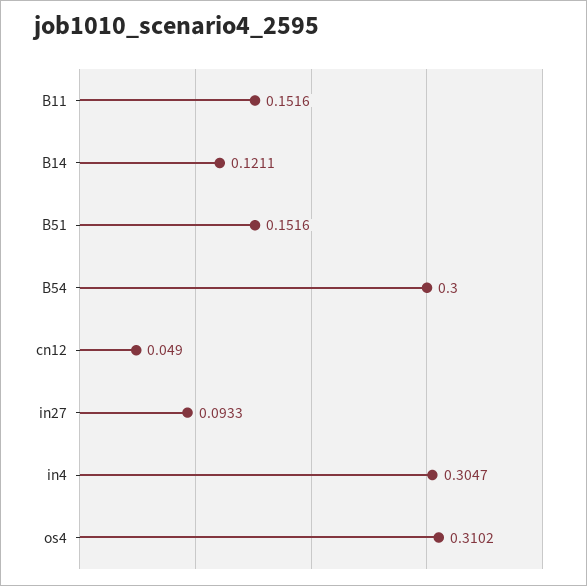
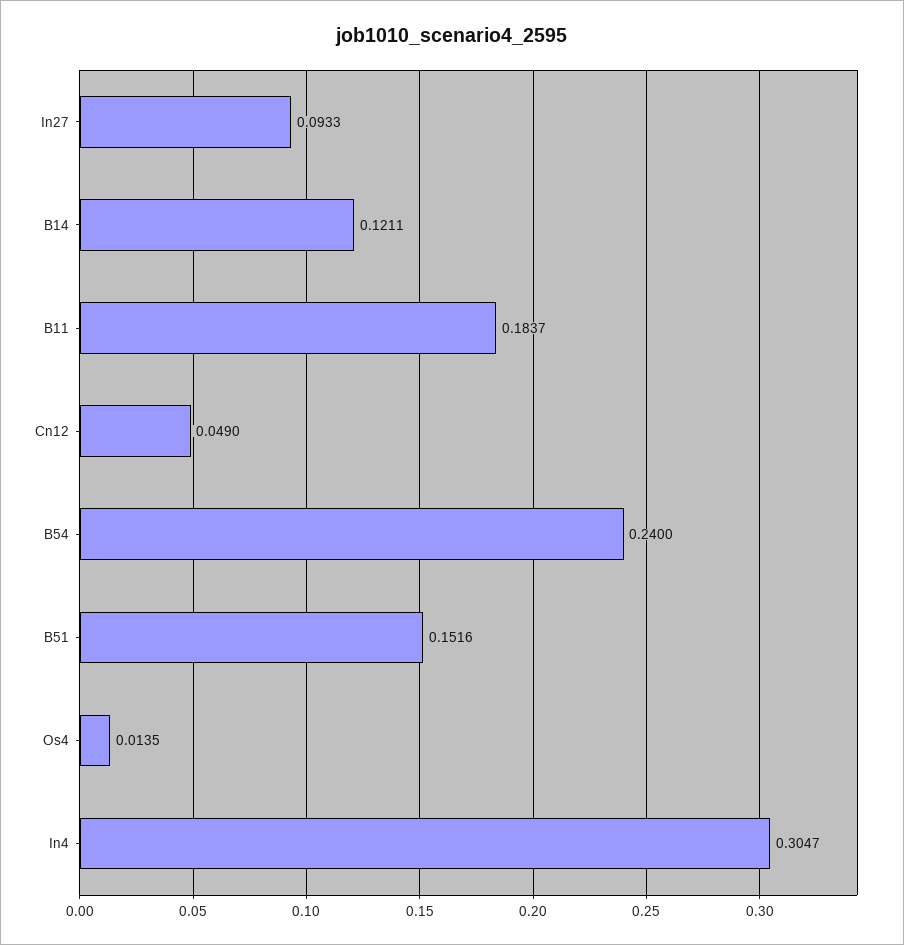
  {
-   "B11": 0.1516,
+   "B11": 0.1837,
    "B14": 0.1211,
    "B51": 0.1516,
-   "B54": 0.3,
+   "B54": 0.24,
    "cn12": 0.049,
    "in27": 0.0933,
    "in4": 0.3047,
-   "os4": 0.3102
+   "os4": 0.0135
  }

